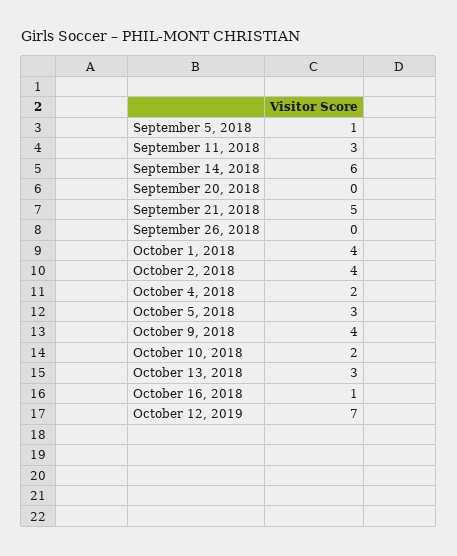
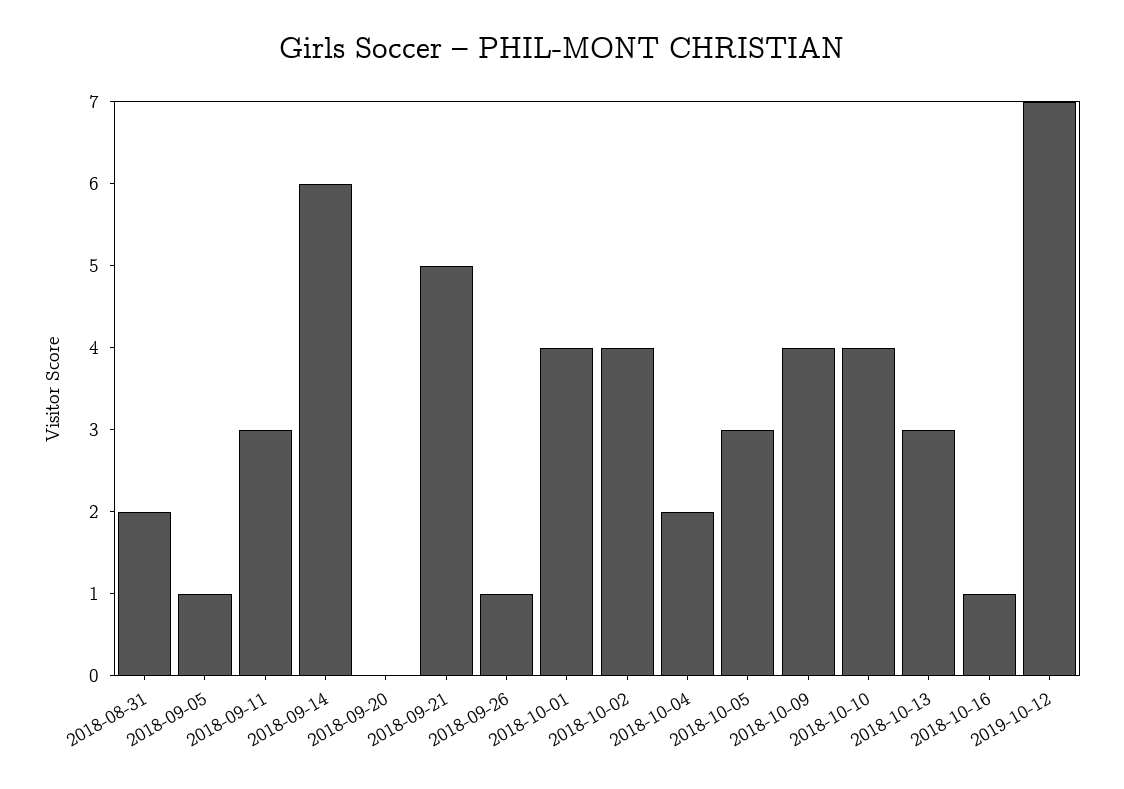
  {
    "September 5, 2018": 1,
    "September 11, 2018": 3,
    "September 14, 2018": 6,
    "September 20, 2018": 0,
    "September 21, 2018": 5,
-   "September 26, 2018": 0,
+   "September 26, 2018": 1,
    "October 1, 2018": 4,
    "October 2, 2018": 4,
    "October 4, 2018": 2,
    "October 5, 2018": 3,
    "October 9, 2018": 4,
-   "October 10, 2018": 2,
+   "October 10, 2018": 4,
    "October 13, 2018": 3,
    "October 16, 2018": 1,
-   "October 12, 2019": 7
+   "October 12, 2019": 7,
+   "2018-08-31": 2
  }

